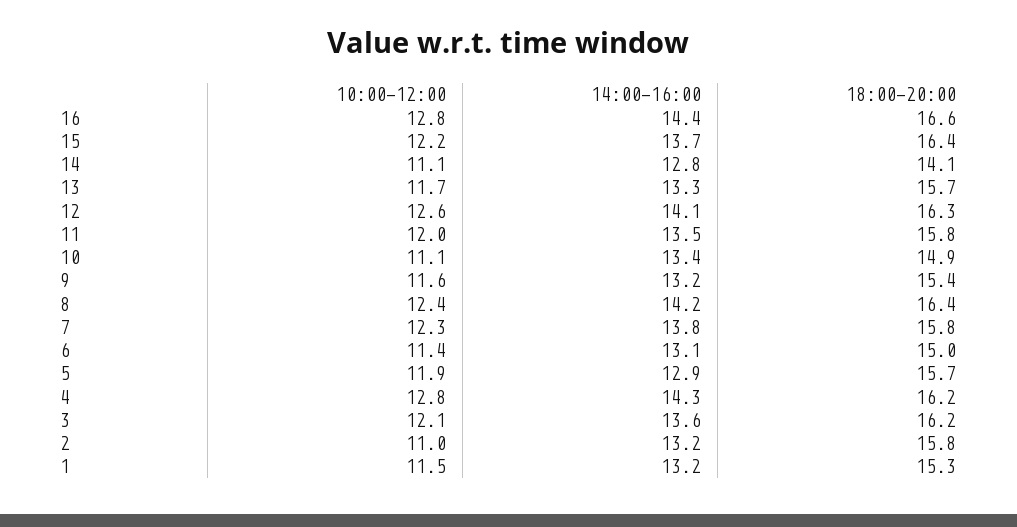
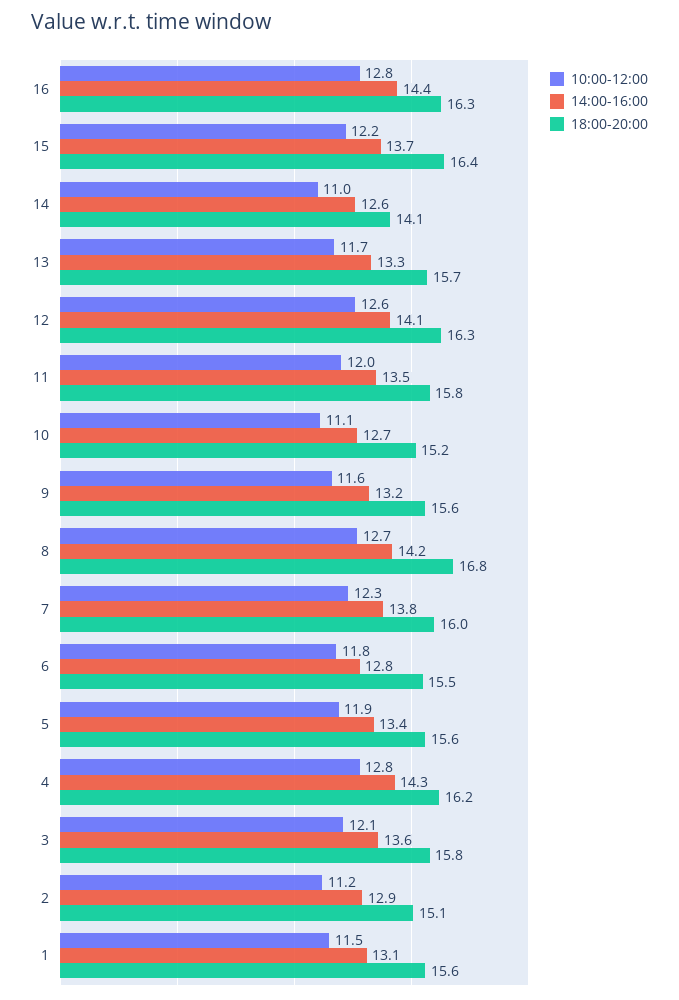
  {
    "10:00-12:00": {
      "16": 12.8,
      "15": 12.2,
-     "14": 11.1,
+     "14": 11,
      "13": 11.7,
      "12": 12.6,
      "11": 12,
      "10": 11.1,
      "9": 11.6,
-     "8": 12.4,
+     "8": 12.7,
      "7": 12.3,
-     "6": 11.4,
+     "6": 11.8,
      "5": 11.9,
      "4": 12.8,
      "3": 12.1,
-     "2": 11,
+     "2": 11.2,
      "1": 11.5
    },
    "14:00-16:00": {
      "16": 14.4,
      "15": 13.7,
-     "14": 12.8,
+     "14": 12.6,
      "13": 13.3,
      "12": 14.1,
      "11": 13.5,
-     "10": 13.4,
+     "10": 12.7,
      "9": 13.2,
      "8": 14.2,
      "7": 13.8,
-     "6": 13.1,
+     "6": 12.8,
-     "5": 12.9,
+     "5": 13.4,
      "4": 14.3,
      "3": 13.6,
-     "2": 13.2,
+     "2": 12.9,
-     "1": 13.2
+     "1": 13.1
    },
    "18:00-20:00": {
-     "16": 16.6,
+     "16": 16.3,
      "15": 16.4,
      "14": 14.1,
      "13": 15.7,
      "12": 16.3,
      "11": 15.8,
-     "10": 14.9,
+     "10": 15.2,
-     "9": 15.4,
+     "9": 15.6,
-     "8": 16.4,
+     "8": 16.8,
-     "7": 15.8,
+     "7": 16,
-     "6": 15,
+     "6": 15.5,
-     "5": 15.7,
+     "5": 15.6,
      "4": 16.2,
-     "3": 16.2,
+     "3": 15.8,
-     "2": 15.8,
+     "2": 15.1,
-     "1": 15.3
+     "1": 15.6
    }
  }

